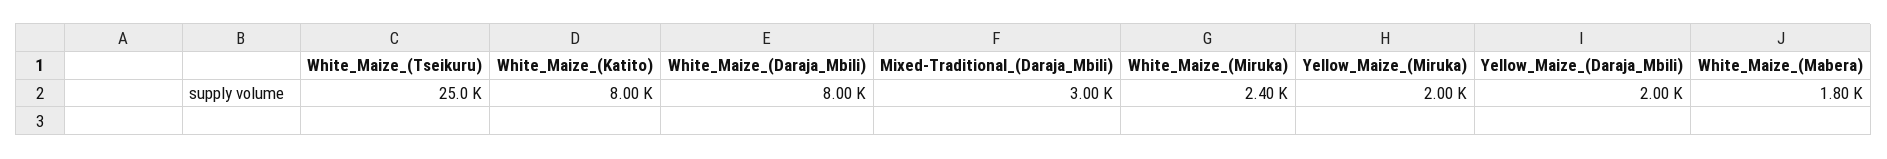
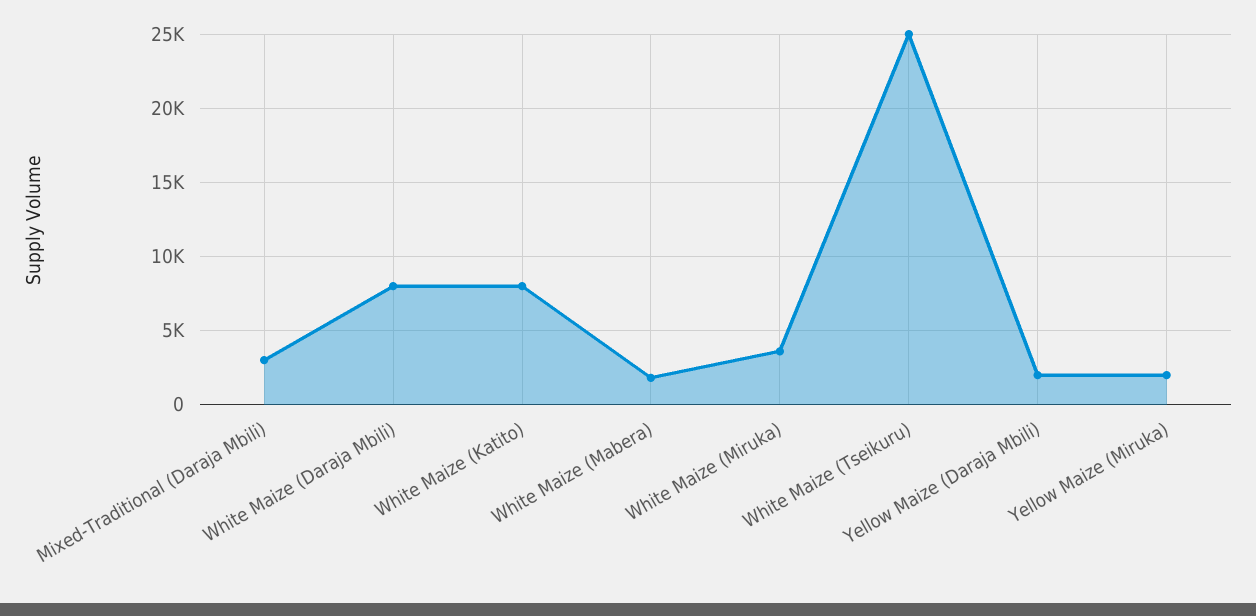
  {
    "White_Maize_(Tseikuru)": 25000,
    "White_Maize_(Katito)": 8000,
    "White_Maize_(Daraja_Mbili)": 8000,
    "Mixed-Traditional_(Daraja_Mbili)": 3000,
-   "White_Maize_(Miruka)": 2400,
+   "White_Maize_(Miruka)": 3500,
    "Yellow_Maize_(Miruka)": 2000,
    "Yellow_Maize_(Daraja_Mbili)": 2000,
    "White_Maize_(Mabera)": 1800
  }

